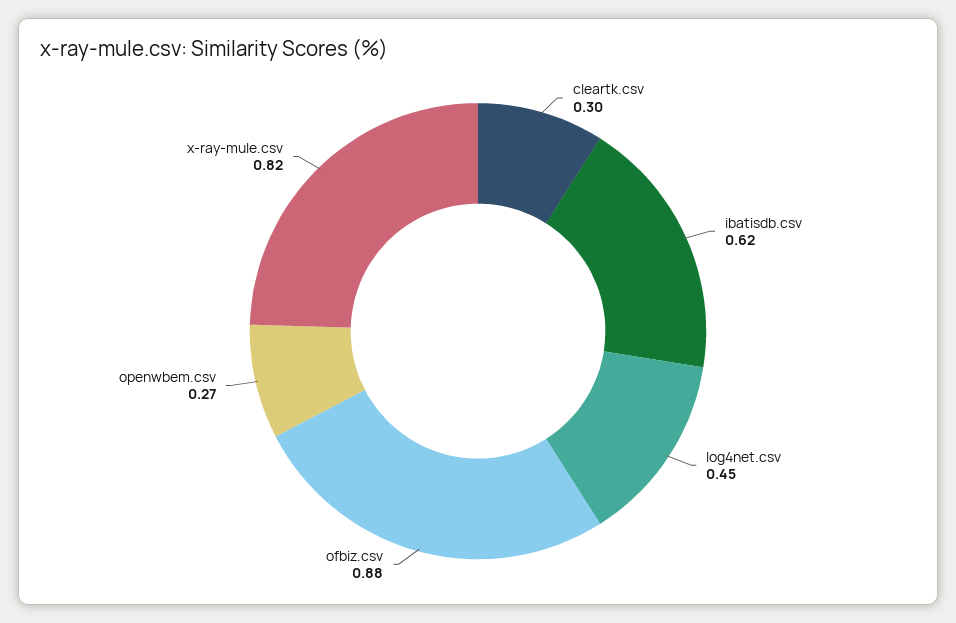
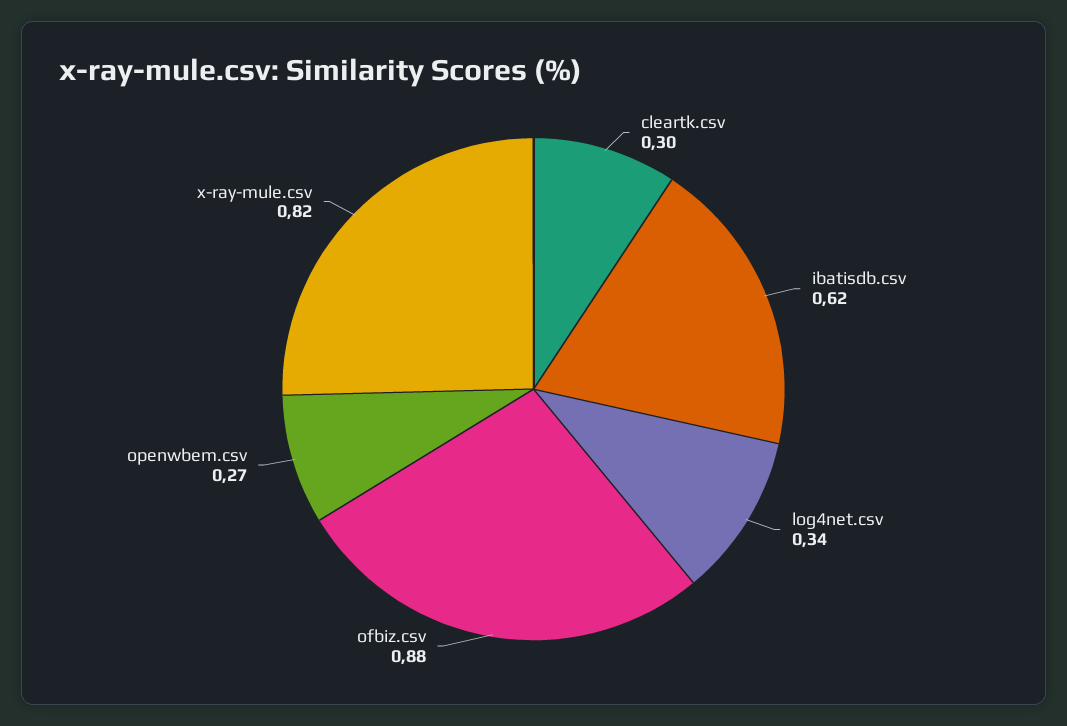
  {
    "cleartk.csv": 0.3,
    "ibatisdb.csv": 0.62,
-   "log4net.csv": 0.45,
+   "log4net.csv": 0.34,
    "ofbiz.csv": 0.88,
    "openwbem.csv": 0.27,
    "x-ray-mule.csv": 0.82
  }

